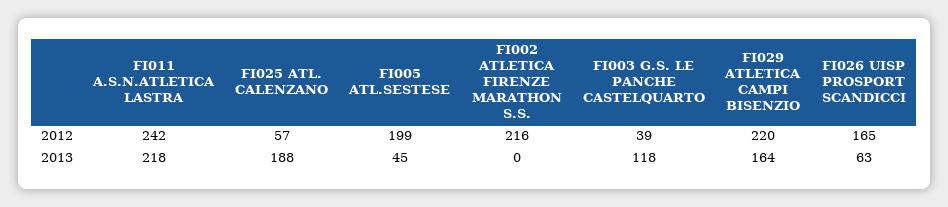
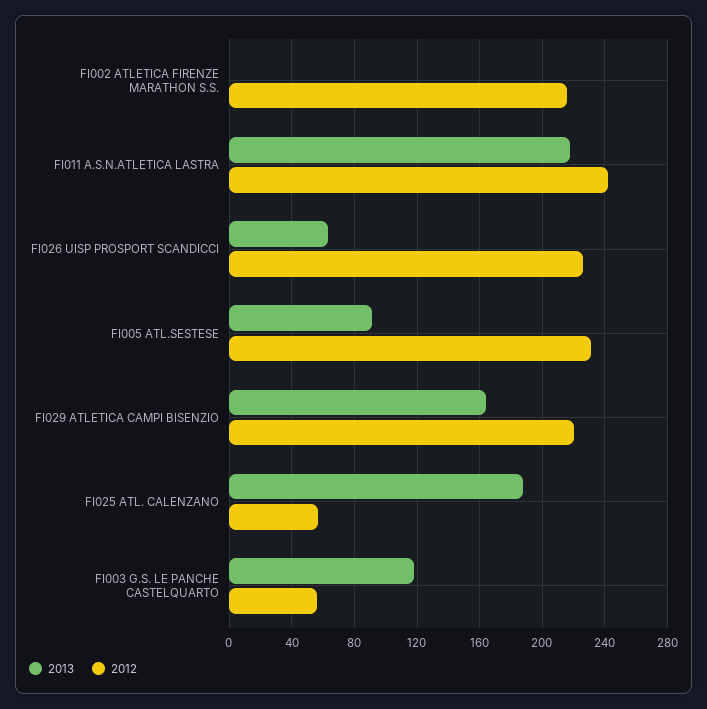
  {
    "2012": {
      "FI011 A.S.N.ATLETICA LASTRA": 242,
      "FI025 ATL. CALENZANO": 57,
-     "FI005 ATL.SESTESE": 199,
+     "FI005 ATL.SESTESE": 230,
      "FI002 ATLETICA FIRENZE MARATHON S.S.": 216,
-     "FI003 G.S. LE PANCHE CASTELQUARTO": 39,
+     "FI003 G.S. LE PANCHE CASTELQUARTO": 55,
      "FI029 ATLETICA CAMPI BISENZIO": 220,
-     "FI026 UISP PROSPORT SCANDICCI": 165
+     "FI026 UISP PROSPORT SCANDICCI": 225
    },
    "2013": {
      "FI011 A.S.N.ATLETICA LASTRA": 218,
      "FI025 ATL. CALENZANO": 188,
-     "FI005 ATL.SESTESE": 45,
+     "FI005 ATL.SESTESE": 90,
      "FI002 ATLETICA FIRENZE MARATHON S.S.": 0,
      "FI003 G.S. LE PANCHE CASTELQUARTO": 118,
      "FI029 ATLETICA CAMPI BISENZIO": 164,
      "FI026 UISP PROSPORT SCANDICCI": 63
    }
  }

